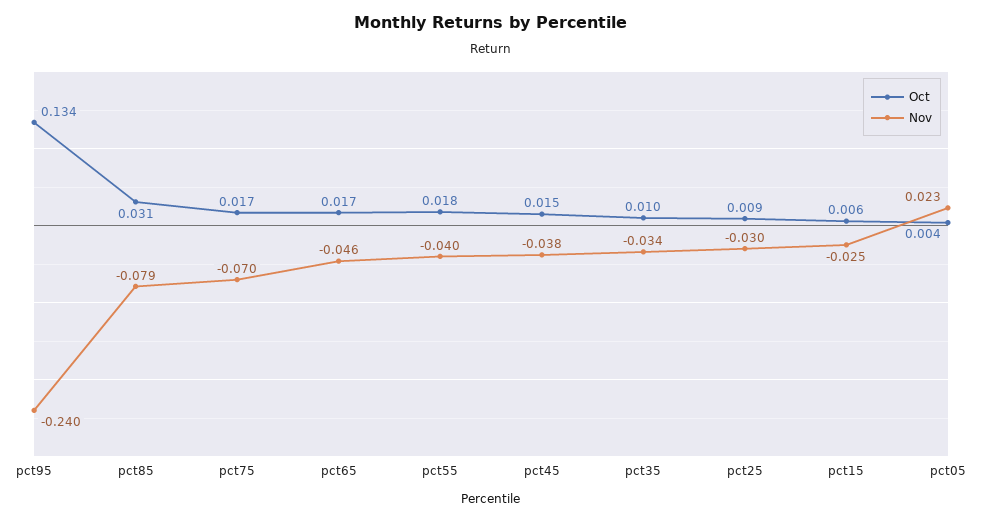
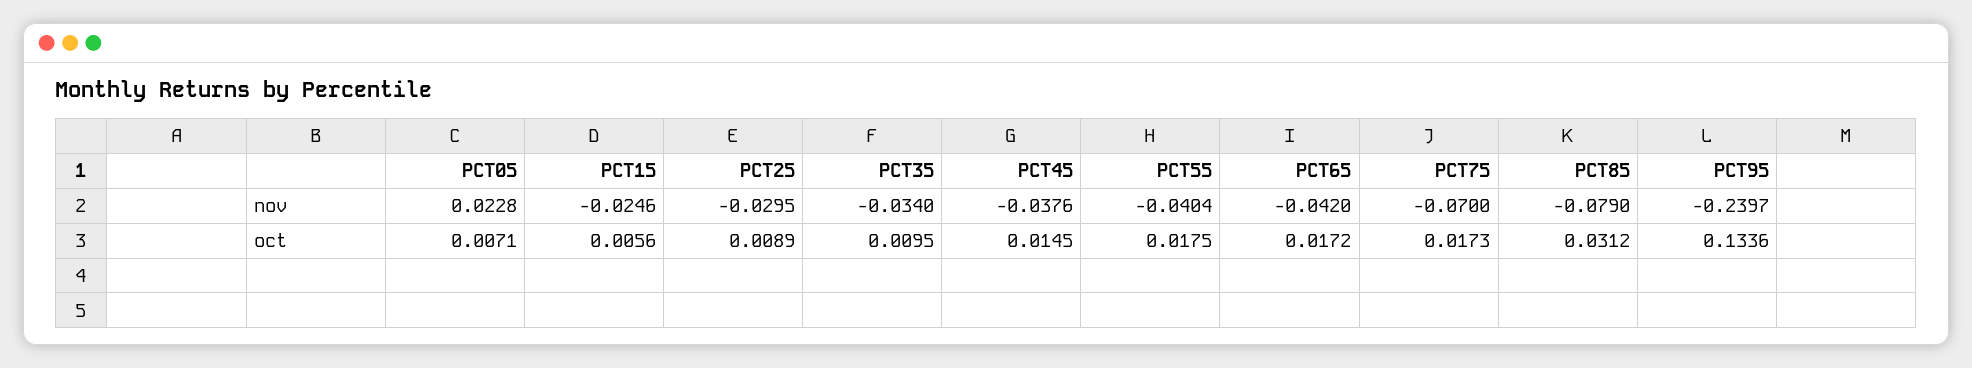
  {
    "Oct": {
      "pct95": 0.1336,
      "pct85": 0.0312,
      "pct75": 0.0173,
      "pct65": 0.0172,
      "pct55": 0.0175,
      "pct45": 0.0145,
      "pct35": 0.0095,
      "pct25": 0.0089,
      "pct15": 0.0056,
-     "pct05": 0.004
+     "pct05": 0.0071
    },
    "Nov": {
      "pct95": -0.2397,
      "pct85": -0.079,
      "pct75": -0.07,
-     "pct65": -0.046,
+     "pct65": -0.042,
      "pct55": -0.0404,
      "pct45": -0.0376,
      "pct35": -0.034,
      "pct25": -0.0295,
      "pct15": -0.0246,
      "pct05": 0.0228
    }
  }

